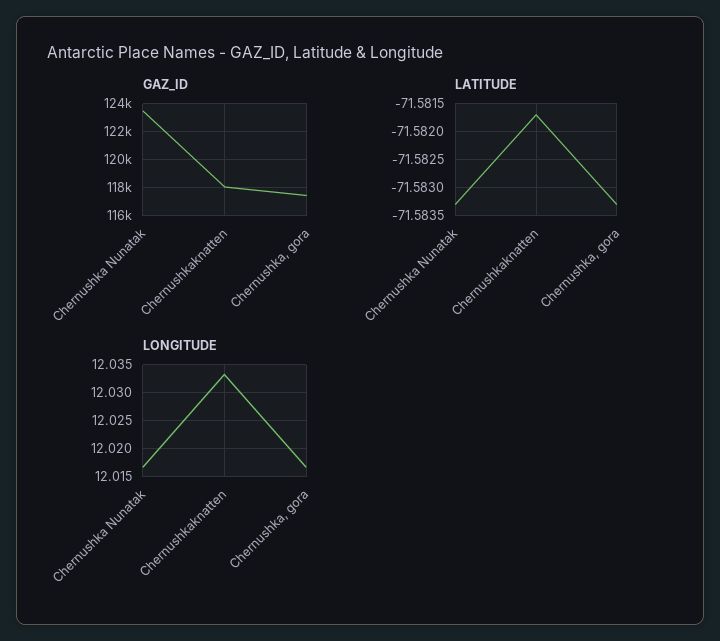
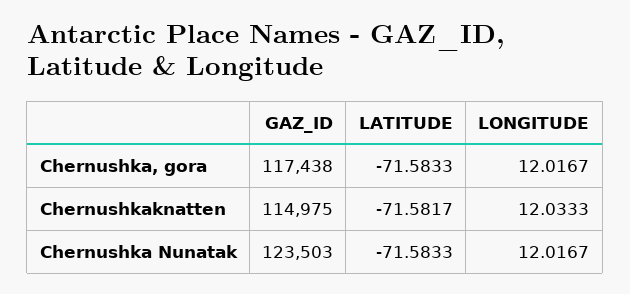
  {
    "GAZ_ID": {
      "Chernushka Nunatak": 123503,
-     "Chernushkaknatten": 118000,
+     "Chernushkaknatten": 114975,
      "Chernushka, gora": 117438
    },
    "LATITUDE": {
      "Chernushka Nunatak": -71.5833,
      "Chernushkaknatten": -71.5817,
      "Chernushka, gora": -71.5833
    },
    "LONGITUDE": {
      "Chernushka Nunatak": 12.0167,
      "Chernushkaknatten": 12.0333,
      "Chernushka, gora": 12.0167
    }
  }

